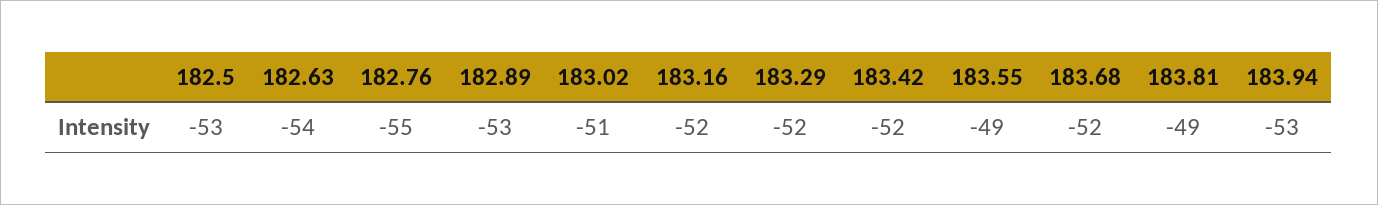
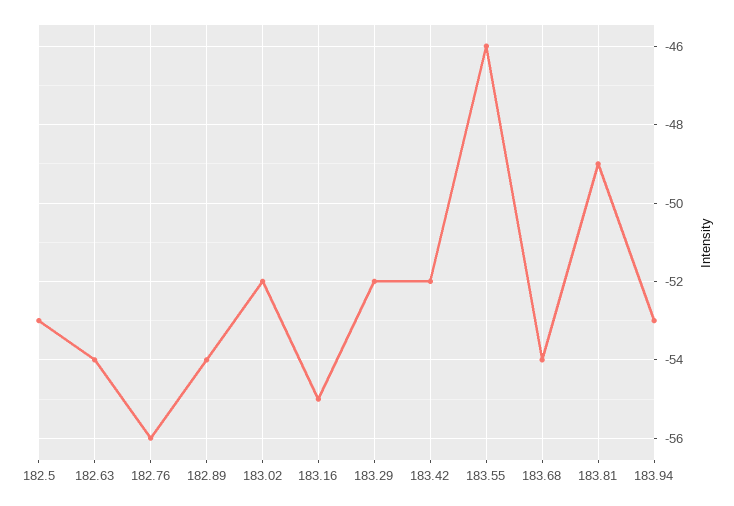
  {
    "182.5": -53,
    "182.63": -54,
-   "182.76": -55,
+   "182.76": -56,
-   "182.89": -53,
+   "182.89": -54,
-   "183.02": -51,
+   "183.02": -52,
-   "183.16": -52,
+   "183.16": -55,
    "183.29": -52,
    "183.42": -52,
-   "183.55": -49,
+   "183.55": -46,
-   "183.68": -52,
+   "183.68": -54,
    "183.81": -49,
    "183.94": -53
  }

